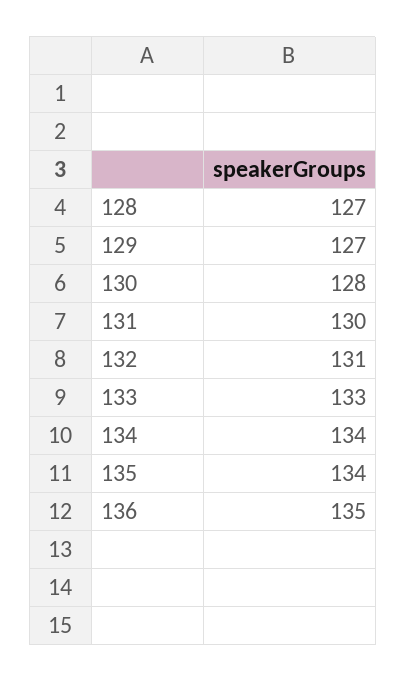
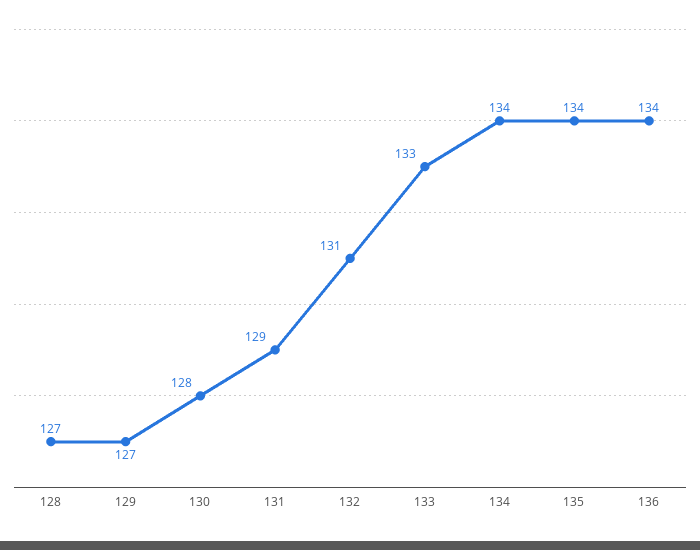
  {
    "128": 127,
    "129": 127,
    "130": 128,
-   "131": 130,
+   "131": 129,
    "132": 131,
    "133": 133,
    "134": 134,
    "135": 134,
-   "136": 135
+   "136": 134
  }

